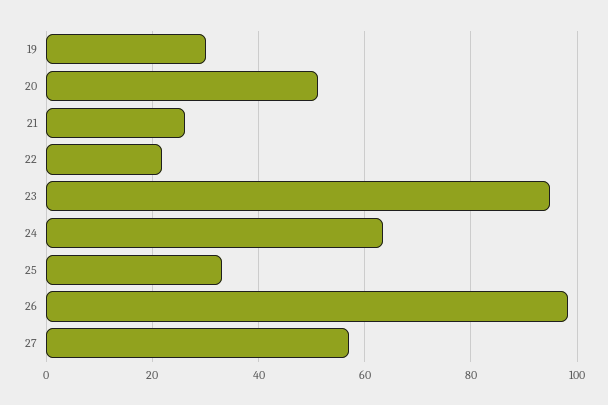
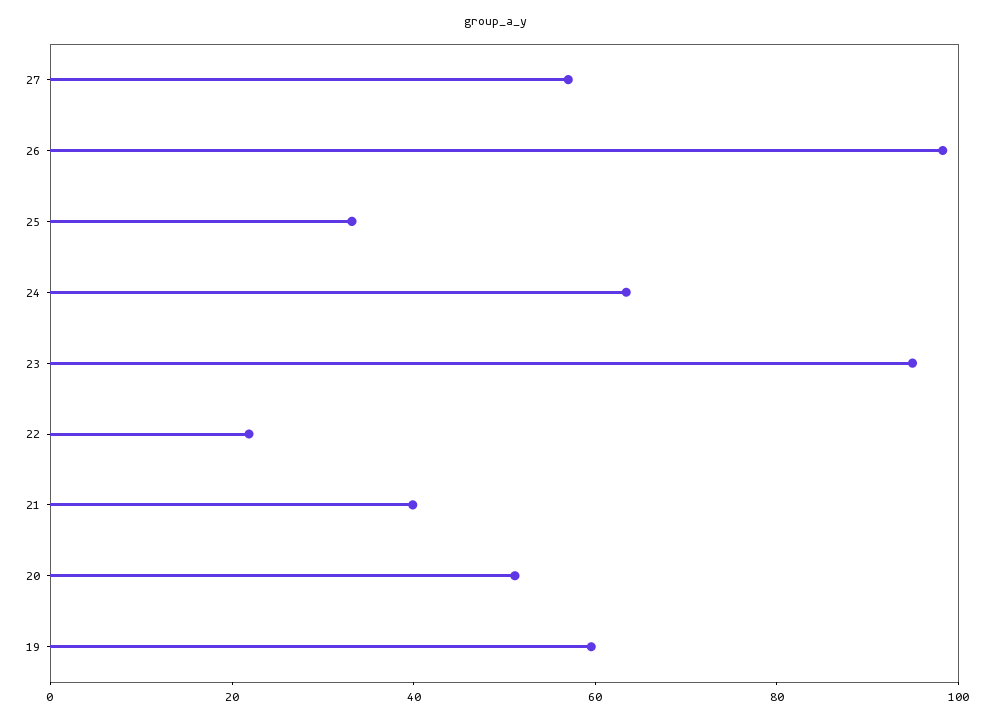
  {
-   "19": 30,
+   "19": 60,
    "20": 52,
-   "21": 26,
+   "21": 40,
    "22": 22,
    "23": 94,
    "24": 64,
    "25": 34,
    "26": 98,
    "27": 58
  }

